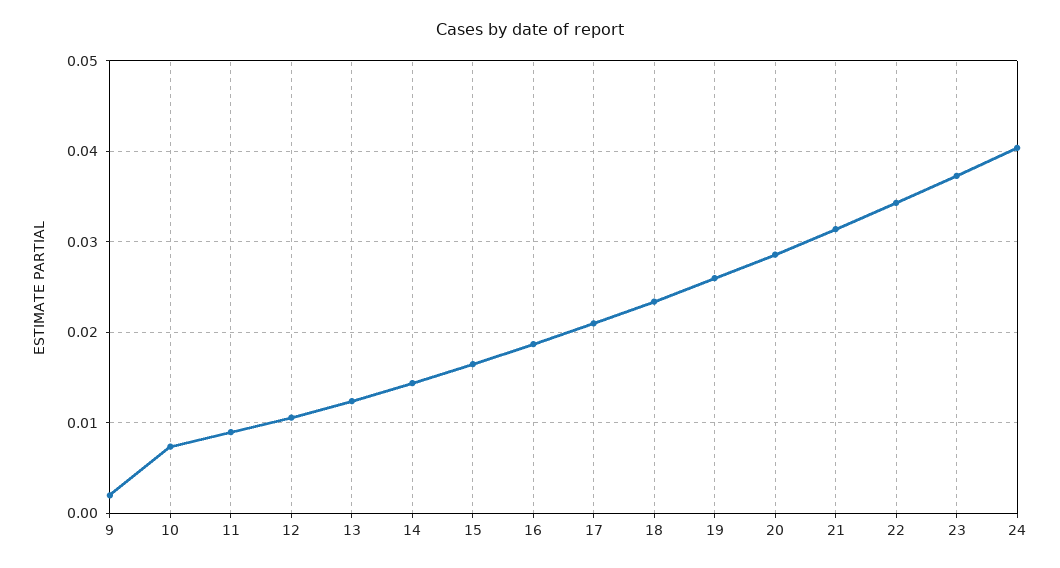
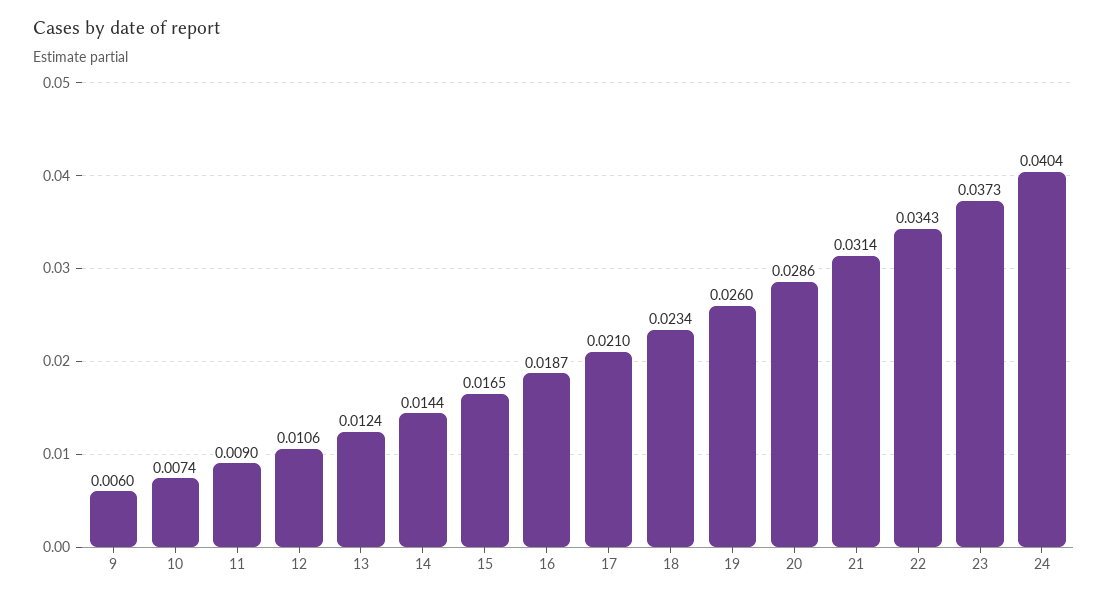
  {
-   "9": 0.002,
+   "9": 0.006,
    "10": 0.0074,
    "11": 0.009,
    "12": 0.0106,
    "13": 0.0124,
    "14": 0.0144,
    "15": 0.0165,
    "16": 0.0187,
    "17": 0.021,
    "18": 0.0234,
    "19": 0.026,
    "20": 0.0286,
    "21": 0.0314,
    "22": 0.0343,
    "23": 0.0373,
    "24": 0.0404
  }

